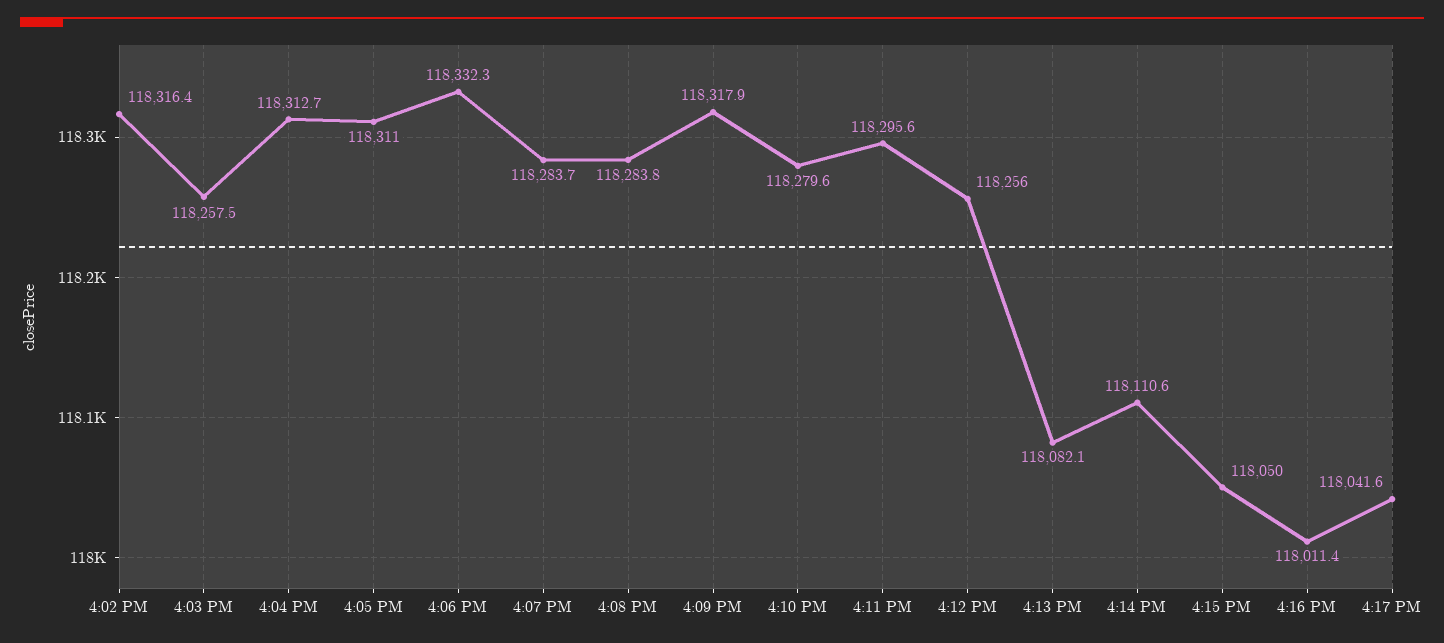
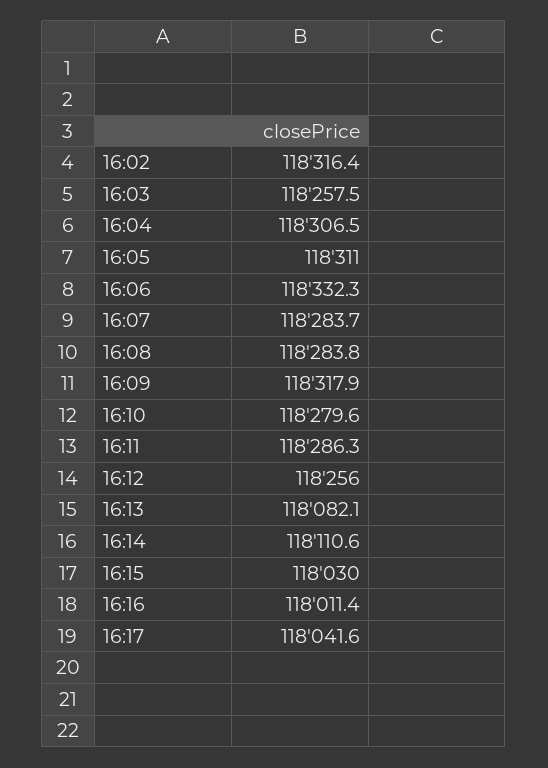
  {
    "4:02 PM": 118316.4,
    "4:03 PM": 118257.5,
-   "4:04 PM": 118312.7,
+   "4:04 PM": 118306.5,
    "4:05 PM": 118311,
    "4:06 PM": 118332.3,
    "4:07 PM": 118283.7,
    "4:08 PM": 118283.8,
    "4:09 PM": 118317.9,
    "4:10 PM": 118279.6,
-   "4:11 PM": 118295.6,
+   "4:11 PM": 118286.3,
    "4:12 PM": 118256,
    "4:13 PM": 118082.1,
    "4:14 PM": 118110.6,
-   "4:15 PM": 118050,
+   "4:15 PM": 118030,
    "4:16 PM": 118011.4,
    "4:17 PM": 118041.6
  }

